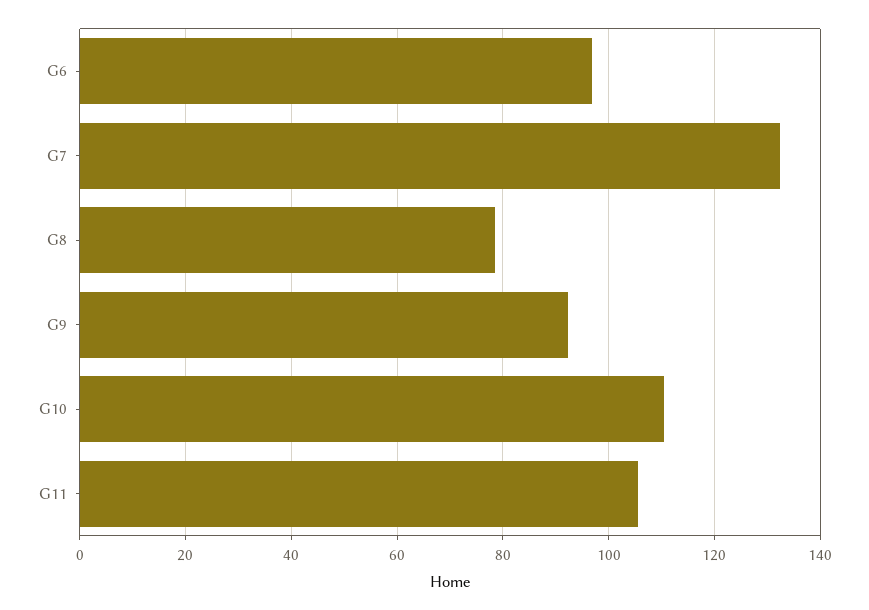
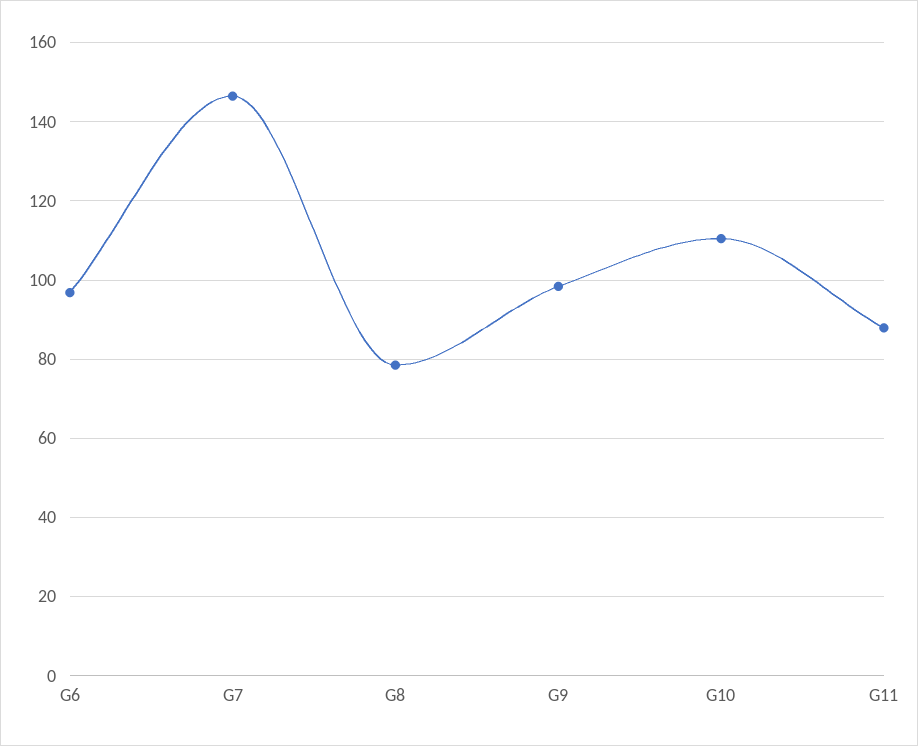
  {
    "G6": 96,
-   "G7": 132,
+   "G7": 146,
    "G8": 78,
-   "G9": 92,
+   "G9": 98,
    "G10": 110,
-   "G11": 106
+   "G11": 88
  }

